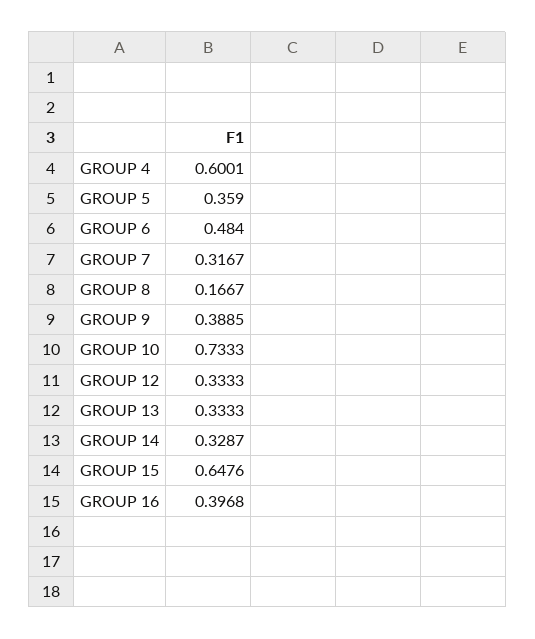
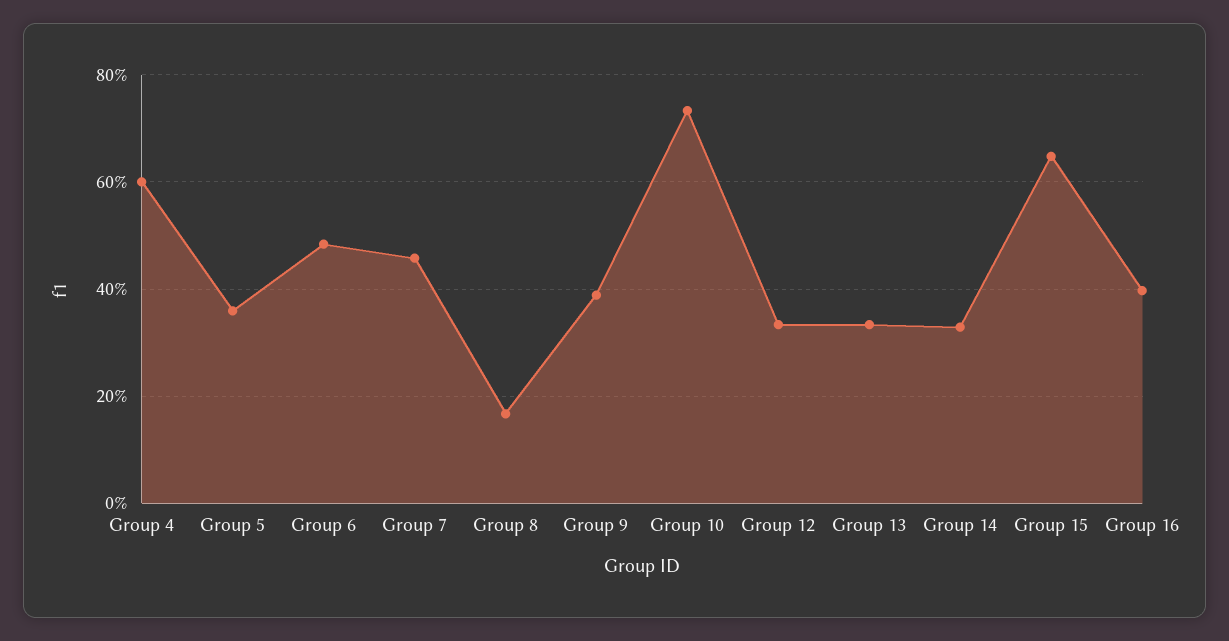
  {
    "GROUP 4": 0.6001,
    "GROUP 5": 0.359,
    "GROUP 6": 0.484,
-   "GROUP 7": 0.3167,
+   "GROUP 7": 0.46,
    "GROUP 8": 0.1667,
    "GROUP 9": 0.3885,
    "GROUP 10": 0.7333,
    "GROUP 12": 0.3333,
    "GROUP 13": 0.3333,
    "GROUP 14": 0.3287,
    "GROUP 15": 0.6476,
    "GROUP 16": 0.3968
  }

